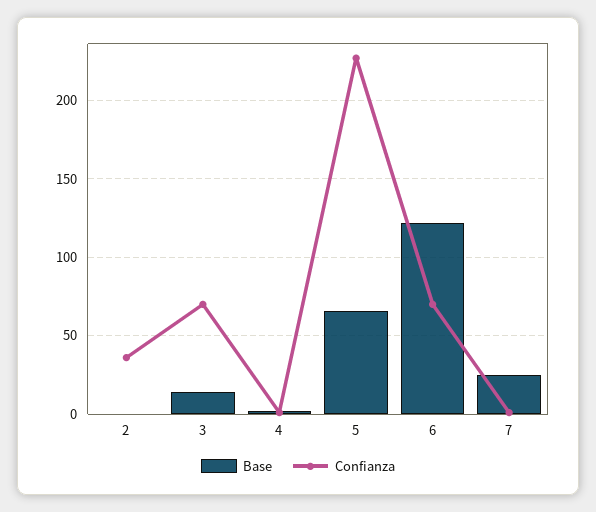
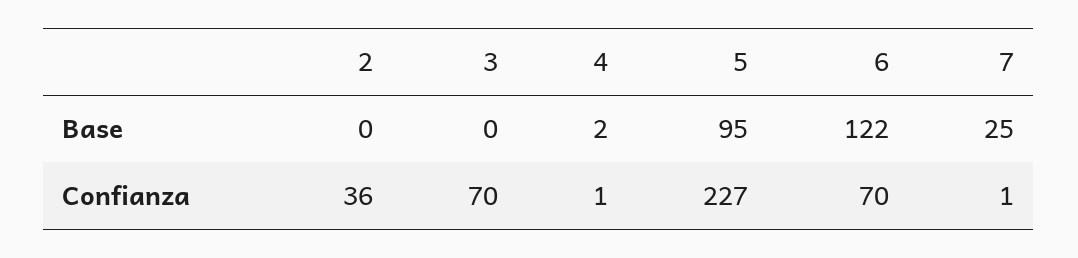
  {
    "Base": {
      "2": 0,
-     "3": 15,
+     "3": 0,
      "4": 2,
-     "5": 65,
+     "5": 95,
      "6": 122,
      "7": 25
    },
    "Confianza": {
      "2": 36,
      "3": 70,
      "4": 1,
      "5": 227,
      "6": 70,
      "7": 1
    }
  }

